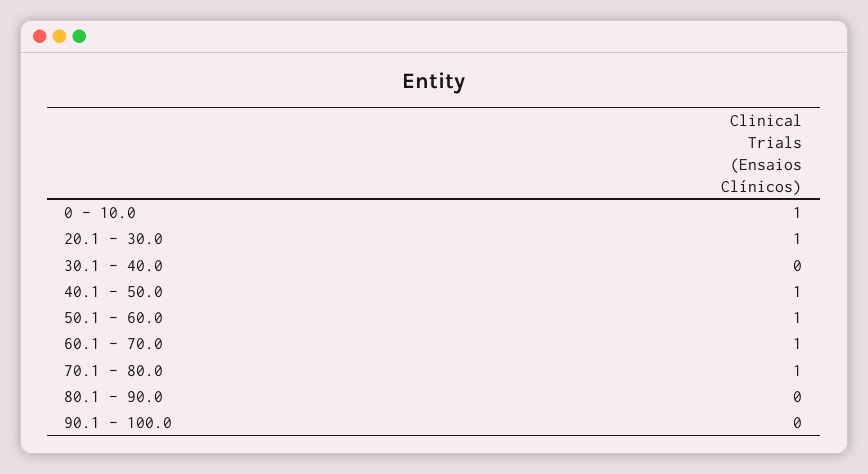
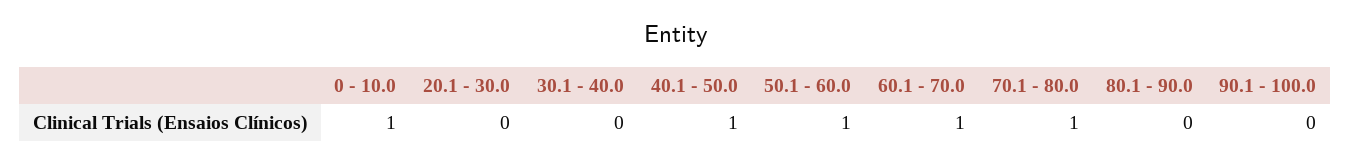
  {
    "0 - 10.0": 1,
-   "20.1 - 30.0": 1,
+   "20.1 - 30.0": 0,
    "30.1 - 40.0": 0,
    "40.1 - 50.0": 1,
    "50.1 - 60.0": 1,
    "60.1 - 70.0": 1,
    "70.1 - 80.0": 1,
    "80.1 - 90.0": 0,
    "90.1 - 100.0": 0
  }

